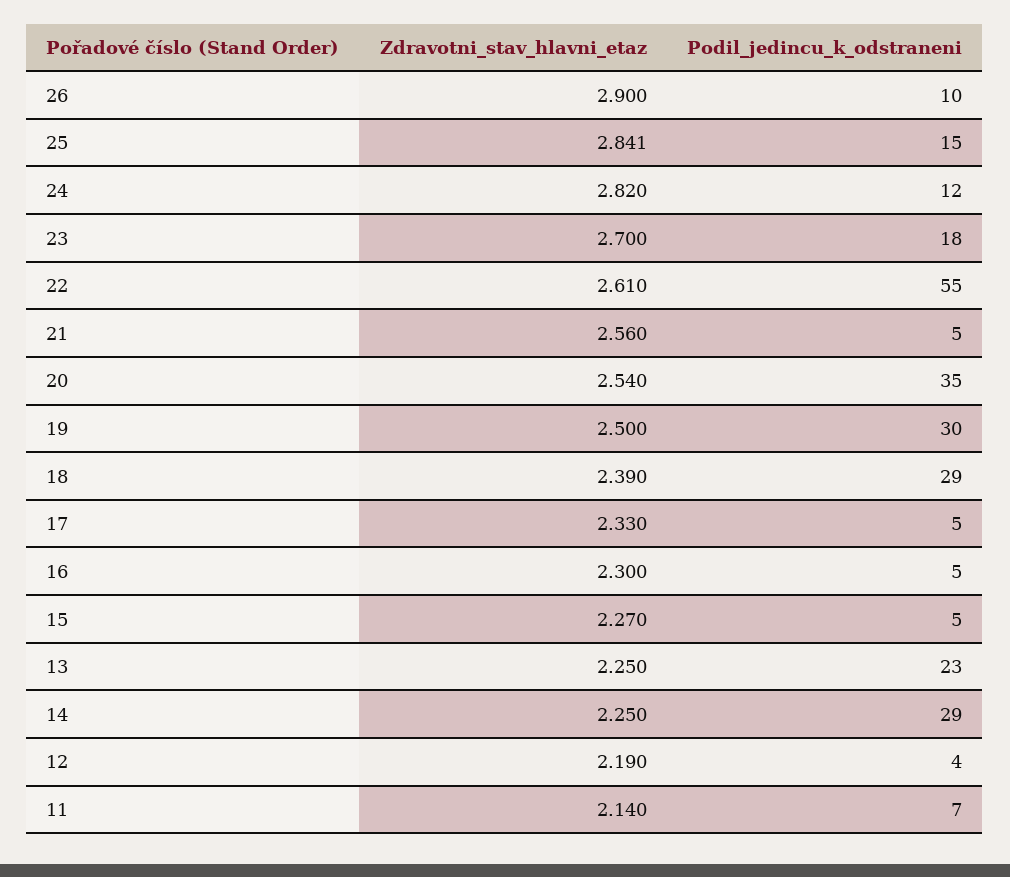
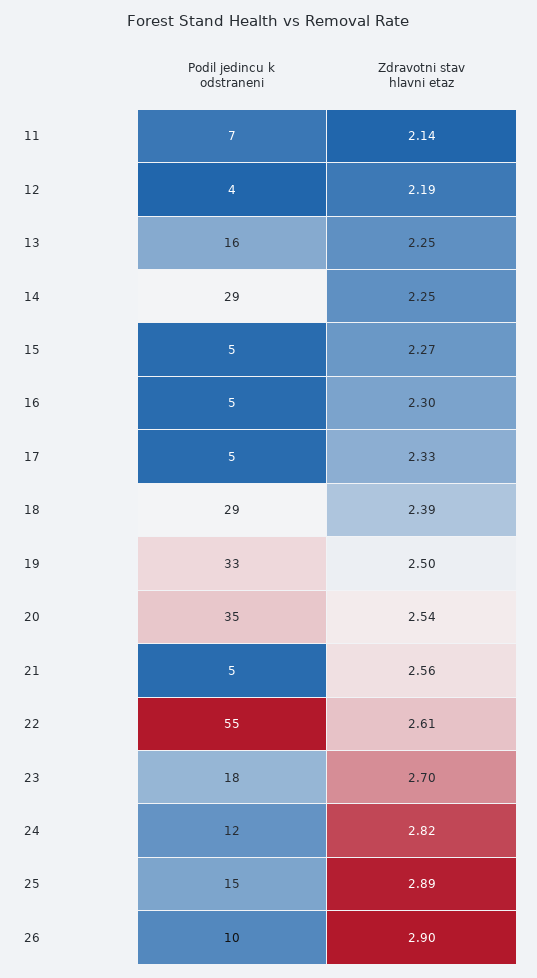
  {
    "Zdravotni_stav_hlavni_etaz": {
      "26": 2.9,
-     "25": 2.841,
+     "25": 2.89,
      "24": 2.82,
      "23": 2.7,
      "22": 2.61,
      "21": 2.56,
      "20": 2.54,
      "19": 2.5,
      "18": 2.39,
      "17": 2.33,
      "16": 2.3,
      "15": 2.27,
      "13": 2.25,
      "14": 2.25,
      "12": 2.19,
      "11": 2.14
    },
    "Podil_jedincu_k_odstraneni": {
      "26": 10,
      "25": 15,
      "24": 12,
      "23": 18,
      "22": 55,
      "21": 5,
      "20": 35,
-     "19": 30,
+     "19": 33,
      "18": 29,
      "17": 5,
      "16": 5,
      "15": 5,
-     "13": 23,
+     "13": 16,
      "14": 29,
      "12": 4,
      "11": 7
    }
  }

